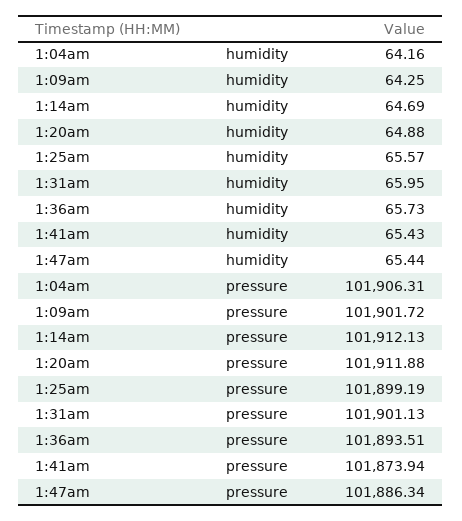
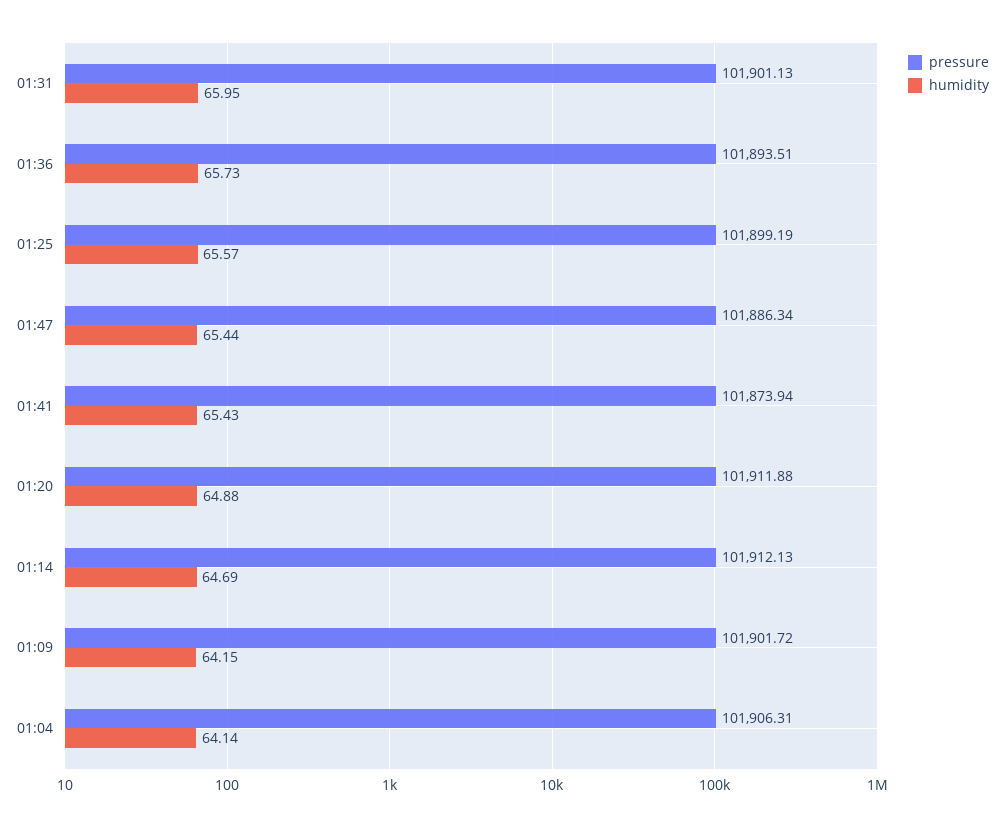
  {
    "humidity": {
-     "1:04am": 64.16,
+     "1:04am": 64.14,
-     "1:09am": 64.25,
+     "1:09am": 64.15,
      "1:14am": 64.69,
      "1:20am": 64.88,
      "1:25am": 65.57,
      "1:31am": 65.95,
      "1:36am": 65.73,
      "1:41am": 65.43,
      "1:47am": 65.44
    },
    "pressure": {
      "1:04am": 101906.31,
      "1:09am": 101901.72,
      "1:14am": 101912.13,
      "1:20am": 101911.88,
      "1:25am": 101899.19,
      "1:31am": 101901.13,
      "1:36am": 101893.51,
      "1:41am": 101873.94,
      "1:47am": 101886.34
    }
  }

